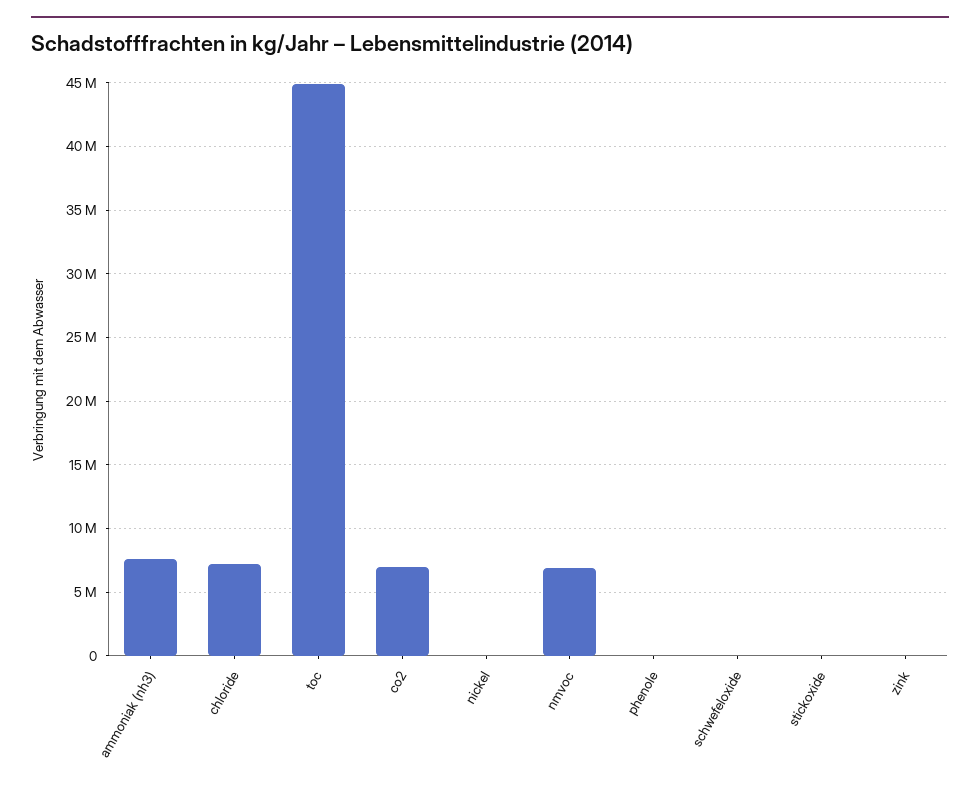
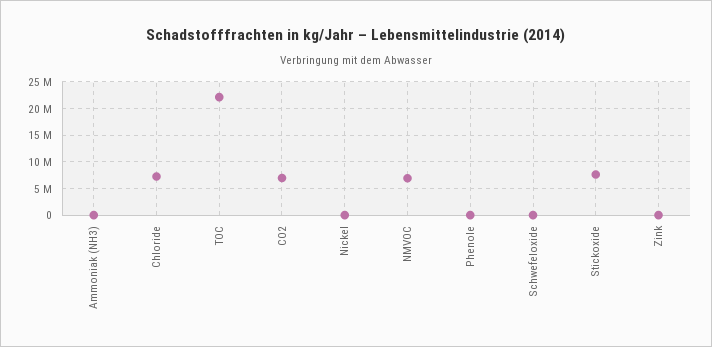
  {
-   "ammoniak (nh3)": 7500000,
+   "ammoniak (nh3)": 0,
    "chloride": 7000000,
-   "toc": 45000000,
+   "toc": 22500000,
    "co2": 7000000,
    "nickel": 0,
    "nmvoc": 7000000,
    "phenole": 0,
    "schwefeloxide": 0,
-   "stickoxide": 0,
+   "stickoxide": 7500000,
    "zink": 0
  }

